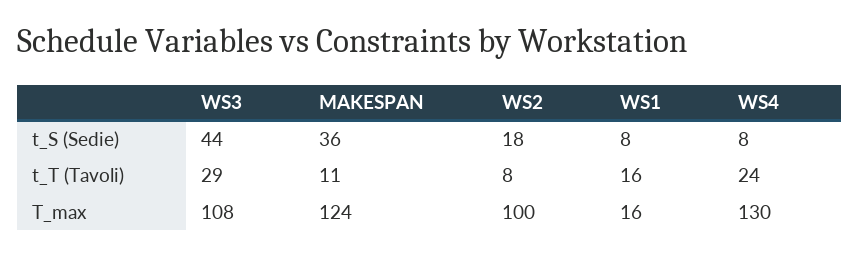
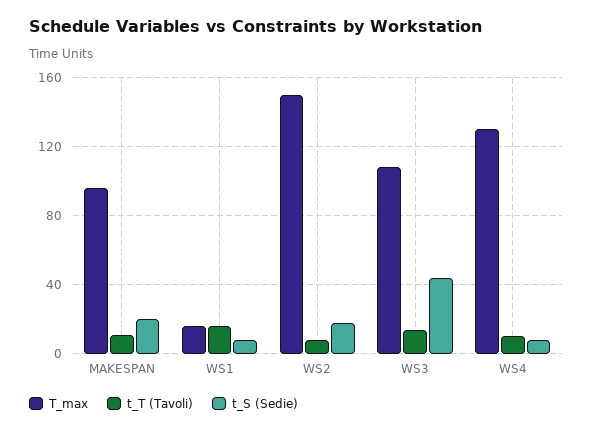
  {
    "t_S (Sedie)": {
      "WS3": 44,
-     "MAKESPAN": 36,
+     "MAKESPAN": 20,
      "WS2": 18,
      "WS1": 8,
      "WS4": 8
    },
    "t_T (Tavoli)": {
-     "WS3": 29,
+     "WS3": 15,
      "MAKESPAN": 11,
      "WS2": 8,
      "WS1": 16,
-     "WS4": 24
+     "WS4": 10
    },
    "T_max": {
      "WS3": 108,
-     "MAKESPAN": 124,
+     "MAKESPAN": 95,
-     "WS2": 100,
+     "WS2": 150,
      "WS1": 16,
      "WS4": 130
    }
  }

